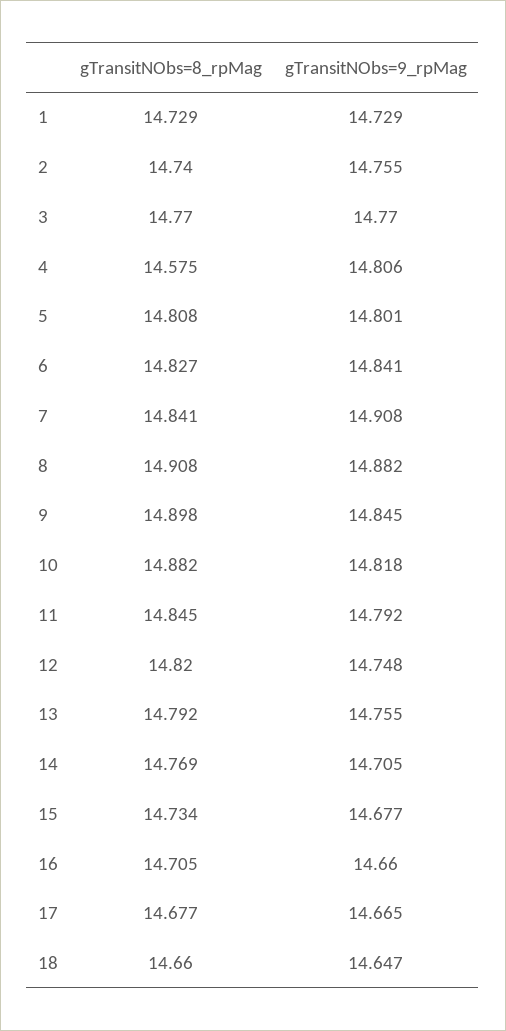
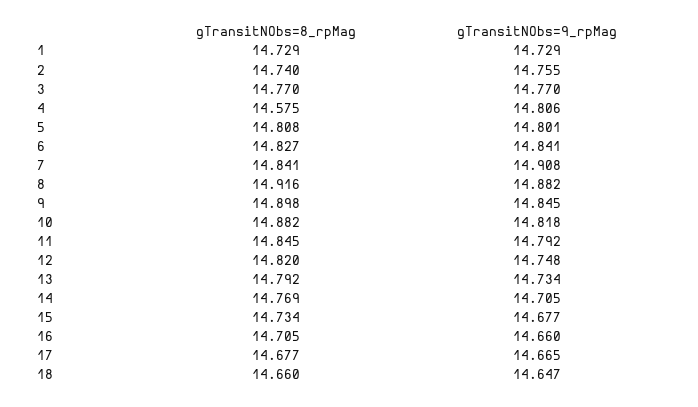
  {
    "gTransitNObs=8_rpMag": {
      "1": 14.729,
      "2": 14.74,
      "3": 14.77,
      "4": 14.575,
      "5": 14.808,
      "6": 14.827,
      "7": 14.841,
-     "8": 14.908,
+     "8": 14.916,
      "9": 14.898,
      "10": 14.882,
      "11": 14.845,
      "12": 14.82,
      "13": 14.792,
      "14": 14.769,
      "15": 14.734,
      "16": 14.705,
      "17": 14.677,
      "18": 14.66
    },
    "gTransitNObs=9_rpMag": {
      "1": 14.729,
      "2": 14.755,
      "3": 14.77,
      "4": 14.806,
      "5": 14.801,
      "6": 14.841,
      "7": 14.908,
      "8": 14.882,
      "9": 14.845,
      "10": 14.818,
      "11": 14.792,
      "12": 14.748,
-     "13": 14.755,
+     "13": 14.734,
      "14": 14.705,
      "15": 14.677,
      "16": 14.66,
      "17": 14.665,
      "18": 14.647
    }
  }

